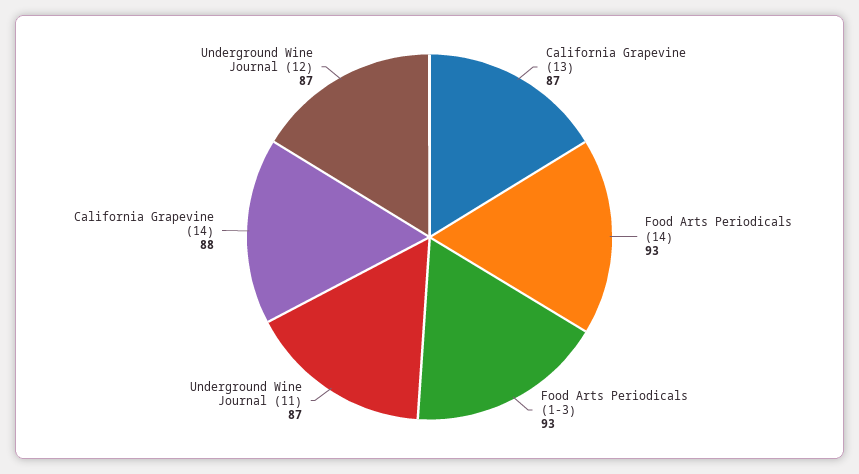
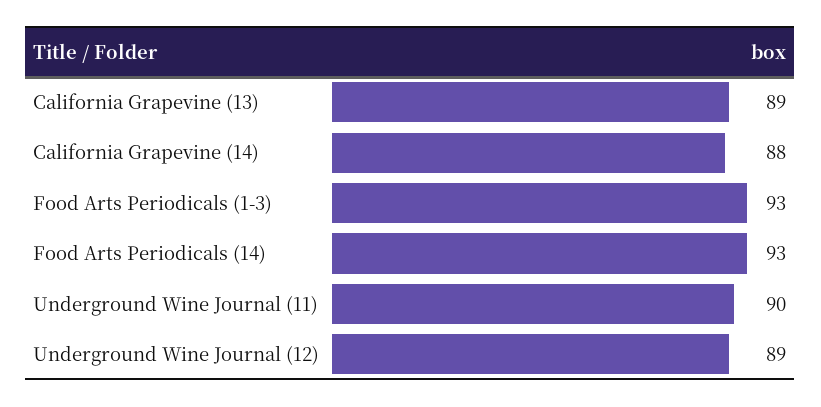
  {
-   "California Grapevine (13)": 87,
+   "California Grapevine (13)": 89,
    "Food Arts Periodicals (14)": 93,
    "Food Arts Periodicals (1-3)": 93,
-   "Underground Wine Journal (11)": 87,
+   "Underground Wine Journal (11)": 90,
    "California Grapevine (14)": 88,
-   "Underground Wine Journal (12)": 87
+   "Underground Wine Journal (12)": 89
  }

